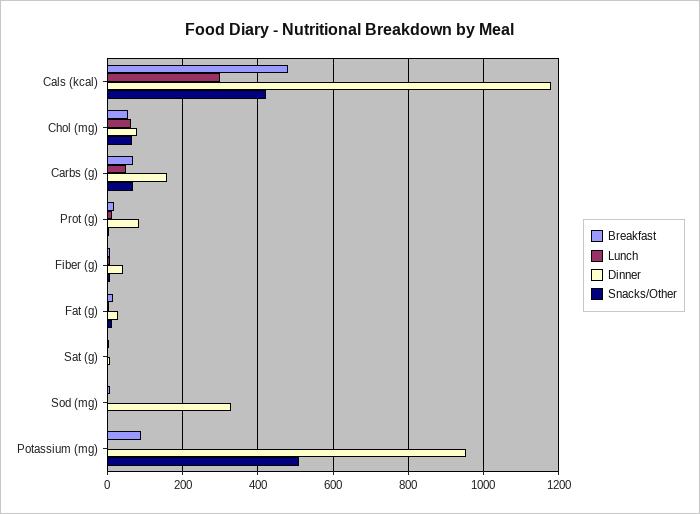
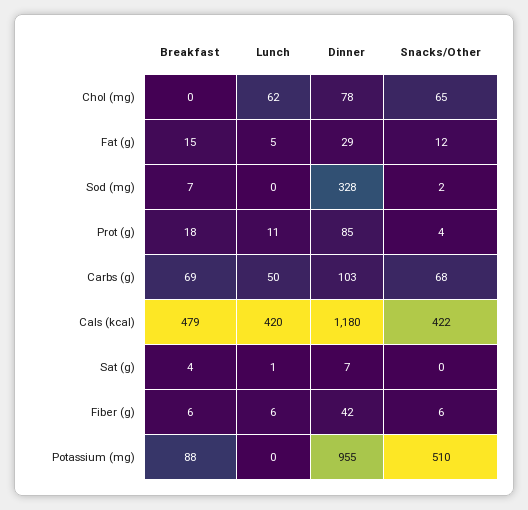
  {
    "Breakfast": {
      "Cals (kcal)": 479,
-     "Chol (mg)": 60,
+     "Chol (mg)": 0,
      "Carbs (g)": 69,
      "Prot (g)": 18,
      "Fiber (g)": 6,
      "Fat (g)": 15,
      "Sat (g)": 4,
      "Sod (mg)": 7,
      "Potassium (mg)": 88
    },
    "Lunch": {
-     "Cals (kcal)": 300,
+     "Cals (kcal)": 420,
      "Chol (mg)": 62,
      "Carbs (g)": 50,
      "Prot (g)": 11,
      "Fiber (g)": 6,
      "Fat (g)": 5,
      "Sat (g)": 1,
      "Sod (mg)": 0,
      "Potassium (mg)": 0
    },
    "Dinner": {
      "Cals (kcal)": 1180,
      "Chol (mg)": 78,
-     "Carbs (g)": 160,
+     "Carbs (g)": 103,
      "Prot (g)": 85,
      "Fiber (g)": 42,
      "Fat (g)": 29,
      "Sat (g)": 7,
      "Sod (mg)": 328,
      "Potassium (mg)": 955
    },
    "Snacks/Other": {
      "Cals (kcal)": 422,
      "Chol (mg)": 65,
      "Carbs (g)": 68,
      "Prot (g)": 4,
      "Fiber (g)": 6,
      "Fat (g)": 12,
      "Sat (g)": 0,
      "Sod (mg)": 2,
      "Potassium (mg)": 510
    }
  }

